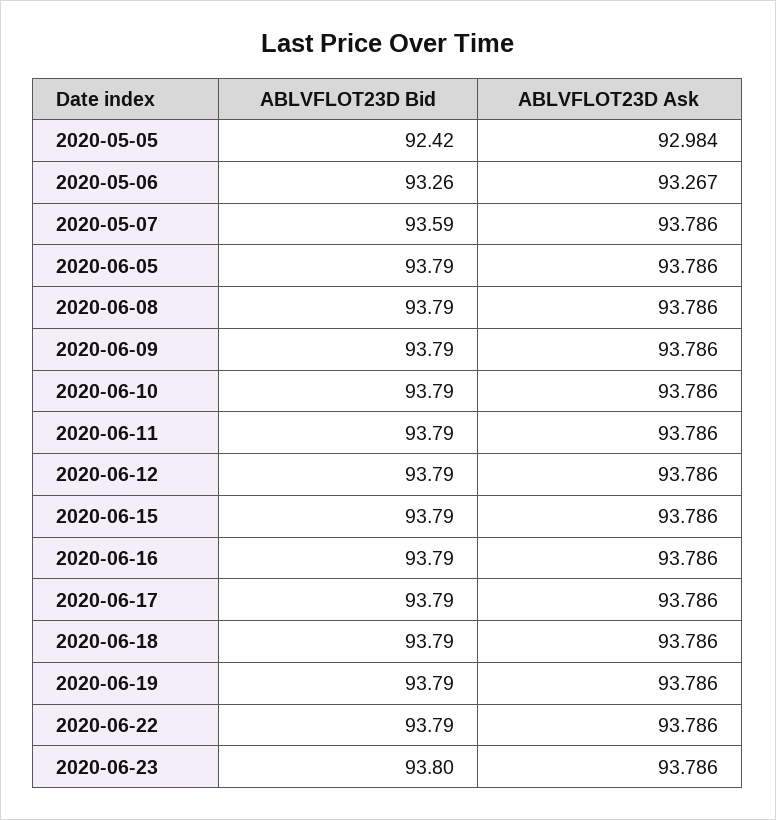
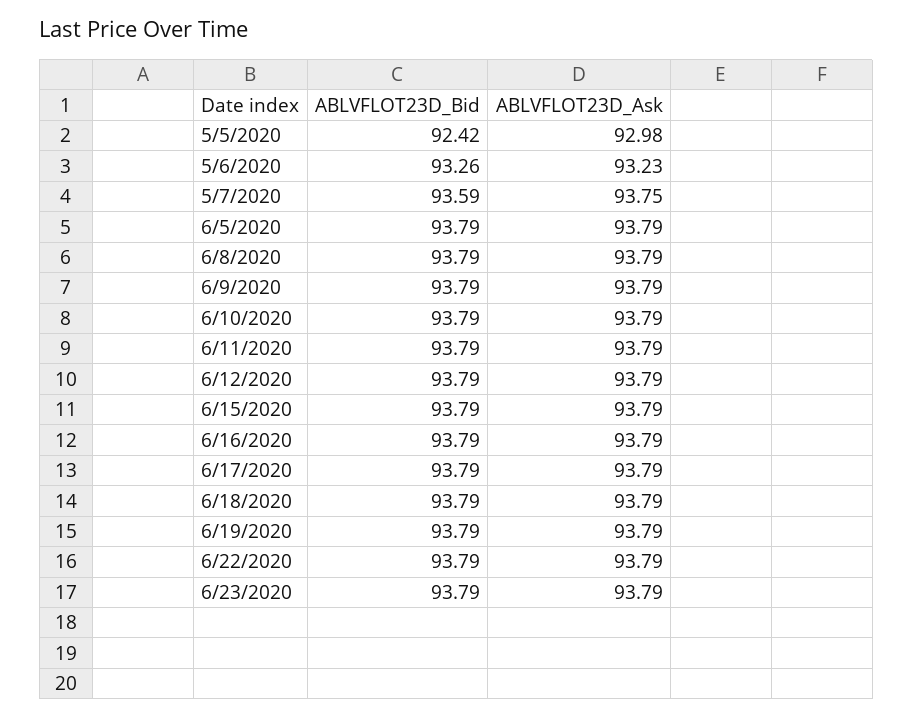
  {
    "ABLVFLOT23D Bid": {
      "2020-05-05": 92.42,
      "2020-05-06": 93.26,
      "2020-05-07": 93.59,
      "2020-06-05": 93.79,
      "2020-06-08": 93.79,
      "2020-06-09": 93.79,
      "2020-06-10": 93.79,
      "2020-06-11": 93.79,
      "2020-06-12": 93.79,
      "2020-06-15": 93.79,
      "2020-06-16": 93.79,
      "2020-06-17": 93.79,
      "2020-06-18": 93.79,
      "2020-06-19": 93.79,
      "2020-06-22": 93.79,
-     "2020-06-23": 93.8
+     "2020-06-23": 93.79
    },
    "ABLVFLOT23D Ask": {
      "2020-05-05": 92.984,
-     "2020-05-06": 93.267,
+     "2020-05-06": 93.23,
-     "2020-05-07": 93.786,
+     "2020-05-07": 93.75,
      "2020-06-05": 93.786,
      "2020-06-08": 93.786,
      "2020-06-09": 93.786,
      "2020-06-10": 93.786,
      "2020-06-11": 93.786,
      "2020-06-12": 93.786,
      "2020-06-15": 93.786,
      "2020-06-16": 93.786,
      "2020-06-17": 93.786,
      "2020-06-18": 93.786,
      "2020-06-19": 93.786,
      "2020-06-22": 93.786,
      "2020-06-23": 93.786
    }
  }

